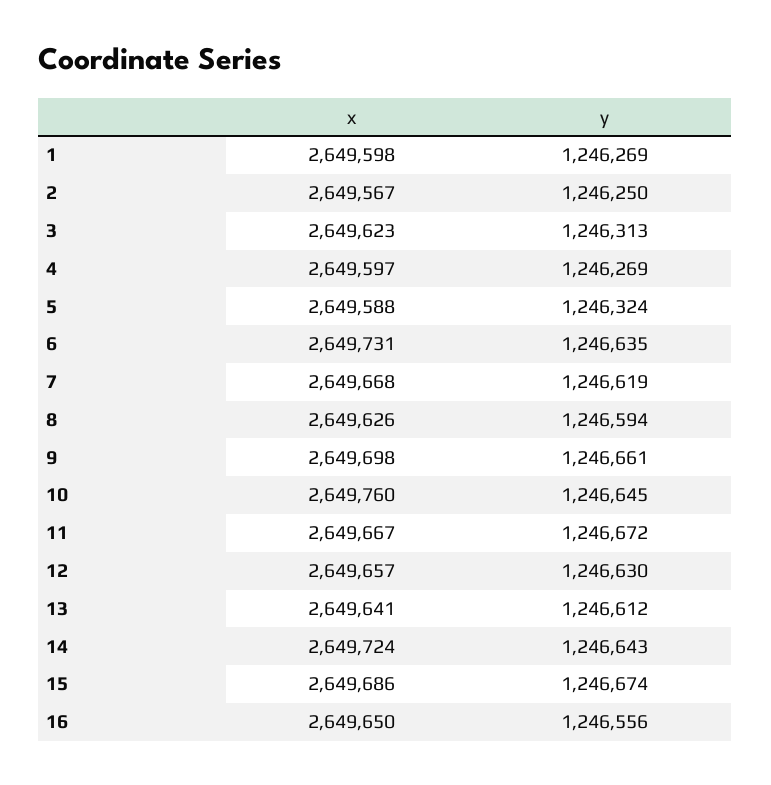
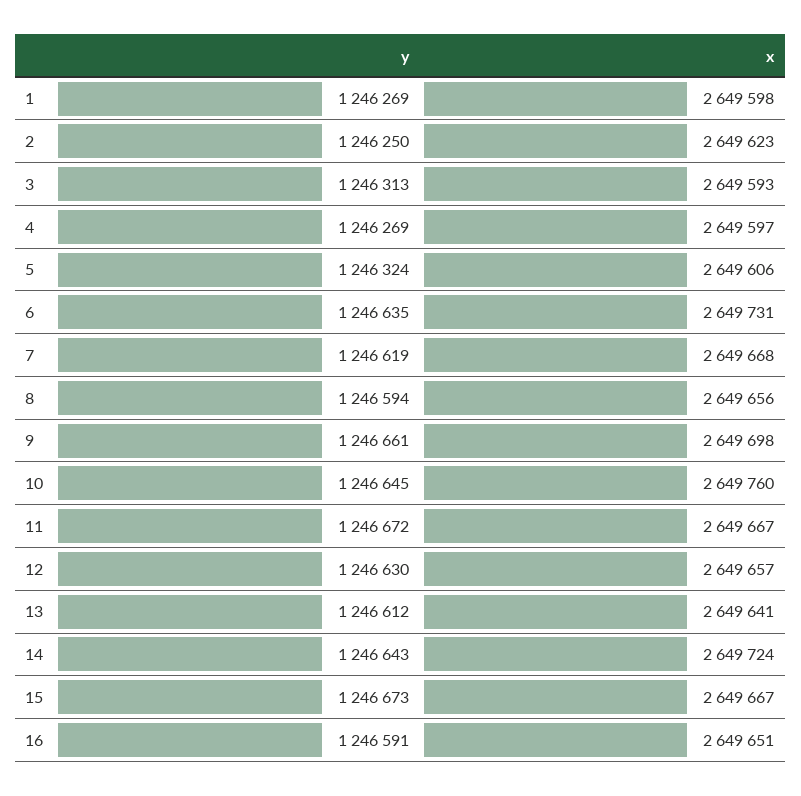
  {
    "x": {
      "1": 2649598,
-     "2": 2649567,
+     "2": 2649623,
-     "3": 2649623,
+     "3": 2649593,
      "4": 2649597,
-     "5": 2649588,
+     "5": 2649606,
      "6": 2649731,
      "7": 2649668,
-     "8": 2649626,
+     "8": 2649656,
      "9": 2649698,
      "10": 2649760,
      "11": 2649667,
      "12": 2649657,
      "13": 2649641,
      "14": 2649724,
-     "15": 2649686,
+     "15": 2649667,
-     "16": 2649650
+     "16": 2649651
    },
    "y": {
      "1": 1246269,
      "2": 1246250,
      "3": 1246313,
      "4": 1246269,
      "5": 1246324,
      "6": 1246635,
      "7": 1246619,
      "8": 1246594,
      "9": 1246661,
      "10": 1246645,
      "11": 1246672,
      "12": 1246630,
      "13": 1246612,
      "14": 1246643,
-     "15": 1246674,
+     "15": 1246673,
-     "16": 1246556
+     "16": 1246591
    }
  }

